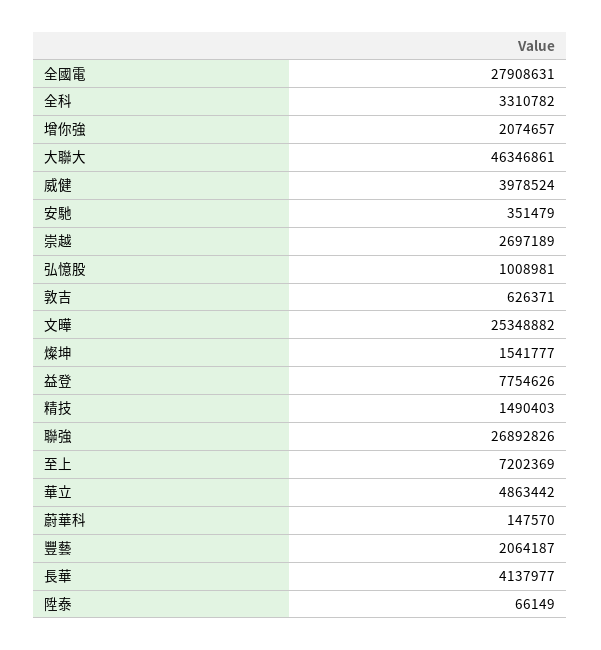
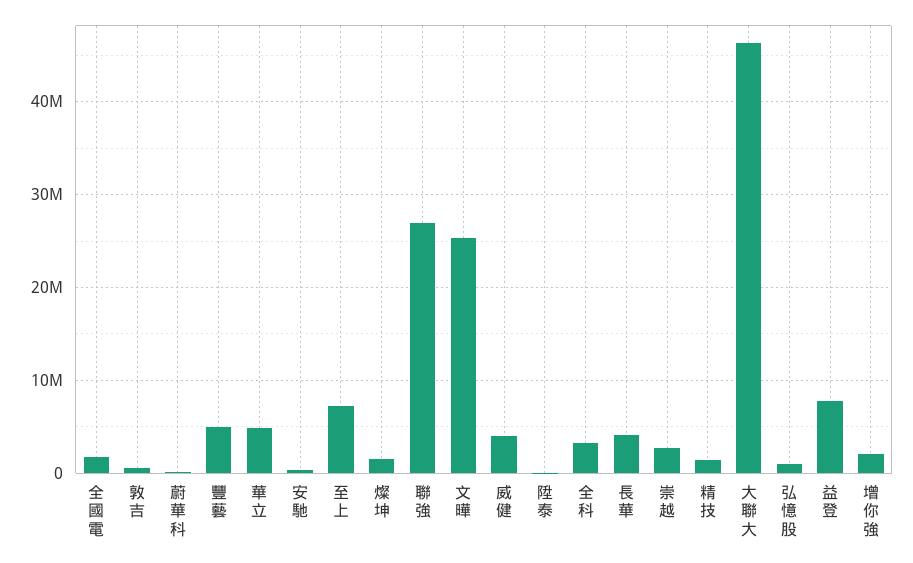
  {
-   "全國電": 27908631,
+   "全國電": 2000000,
    "全科": 3310782,
    "增你強": 2074657,
    "大聯大": 46346861,
    "威健": 3978524,
    "安馳": 351479,
    "崇越": 2697189,
    "弘憶股": 1008981,
    "敦吉": 626371,
    "文曄": 25348882,
    "燦坤": 1541777,
    "益登": 7754626,
    "精技": 1490403,
    "聯強": 26892826,
    "至上": 7202369,
    "華立": 4863442,
    "蔚華科": 147570,
-   "豐藝": 2064187,
+   "豐藝": 5000000,
    "長華": 4137977,
    "陞泰": 66149
  }

